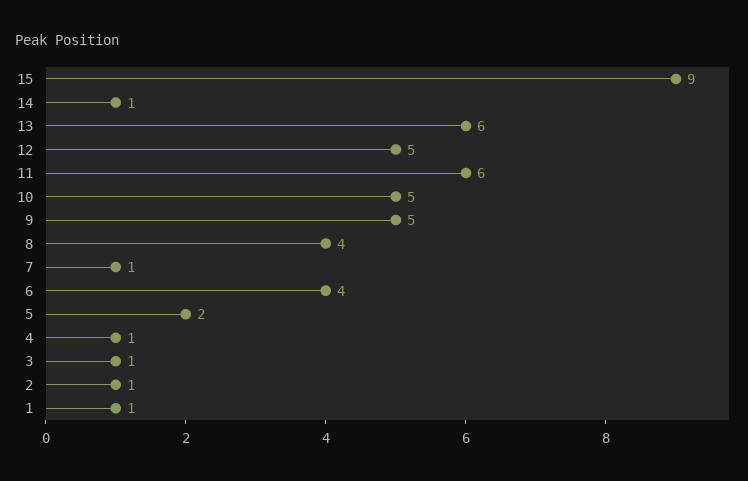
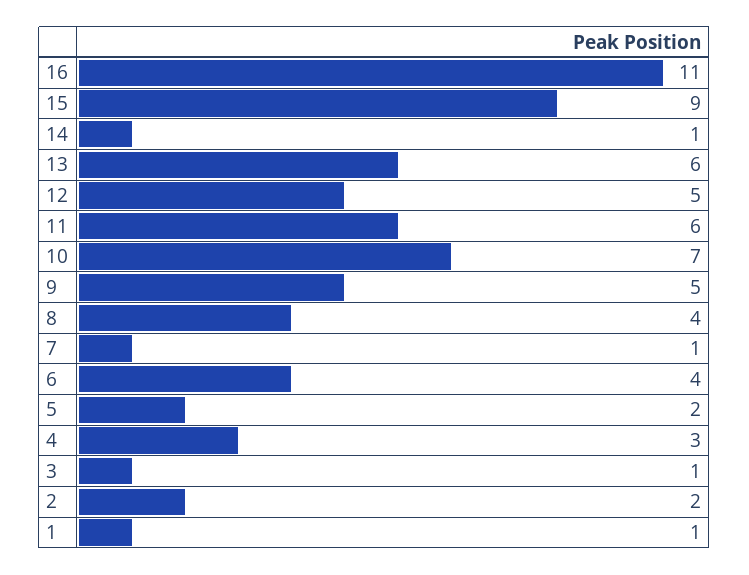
  {
    "15": 9,
    "14": 1,
    "13": 6,
    "12": 5,
    "11": 6,
-   "10": 5,
+   "10": 7,
    "9": 5,
    "8": 4,
    "7": 1,
    "6": 4,
    "5": 2,
-   "4": 1,
+   "4": 3,
    "3": 1,
-   "2": 1,
+   "2": 2,
-   "1": 1
+   "1": 1,
+   "16": 11
  }

